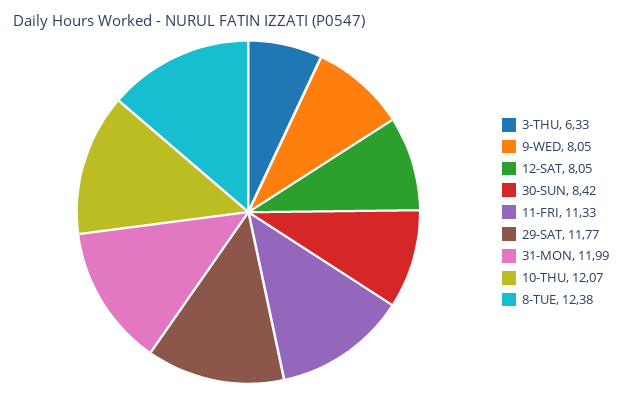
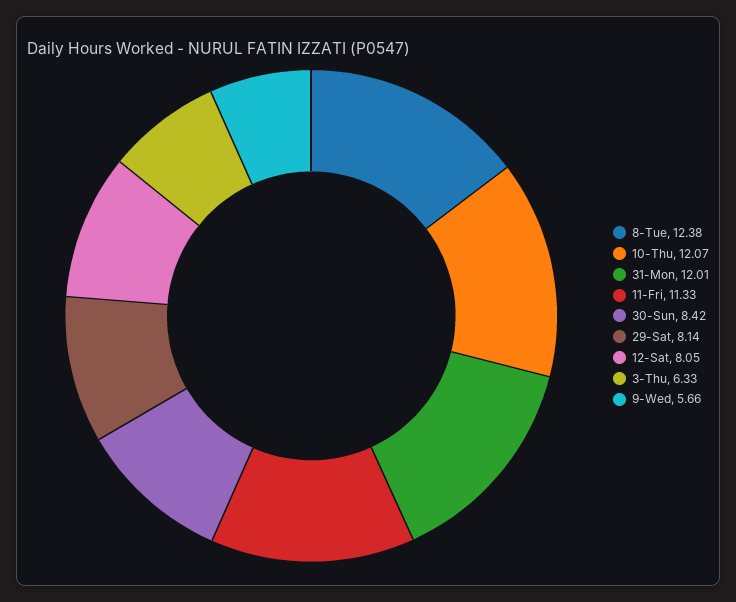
  {
    "3-THU": 6.33,
-   "9-WED": 8.05,
+   "9-WED": 5.66,
    "12-SAT": 8.05,
    "30-SUN": 8.42,
    "11-FRI": 11.33,
-   "29-SAT": 11.77,
+   "29-SAT": 8.14,
-   "31-MON": 11.99,
+   "31-MON": 12.01,
    "10-THU": 12.07,
    "8-TUE": 12.38
  }

